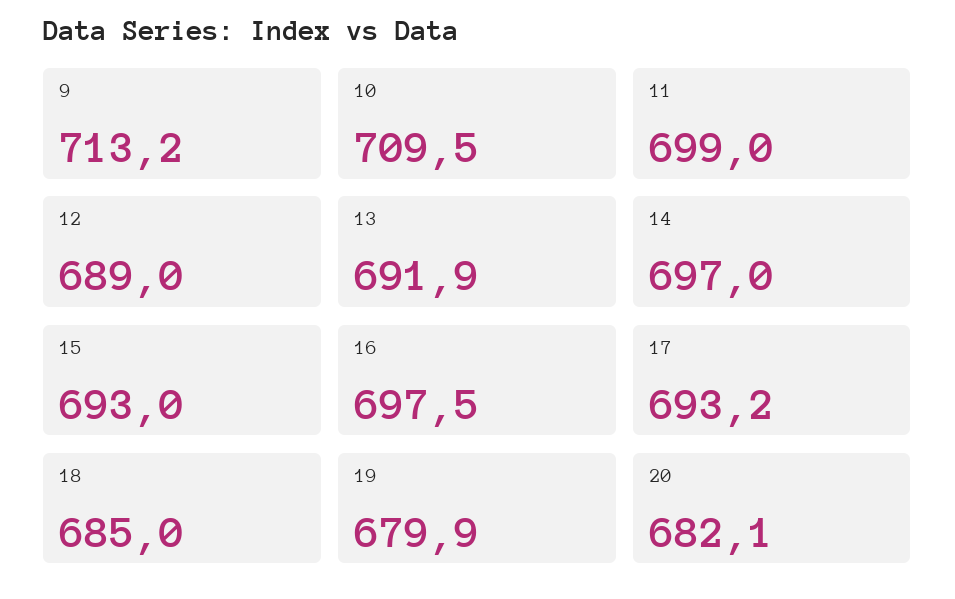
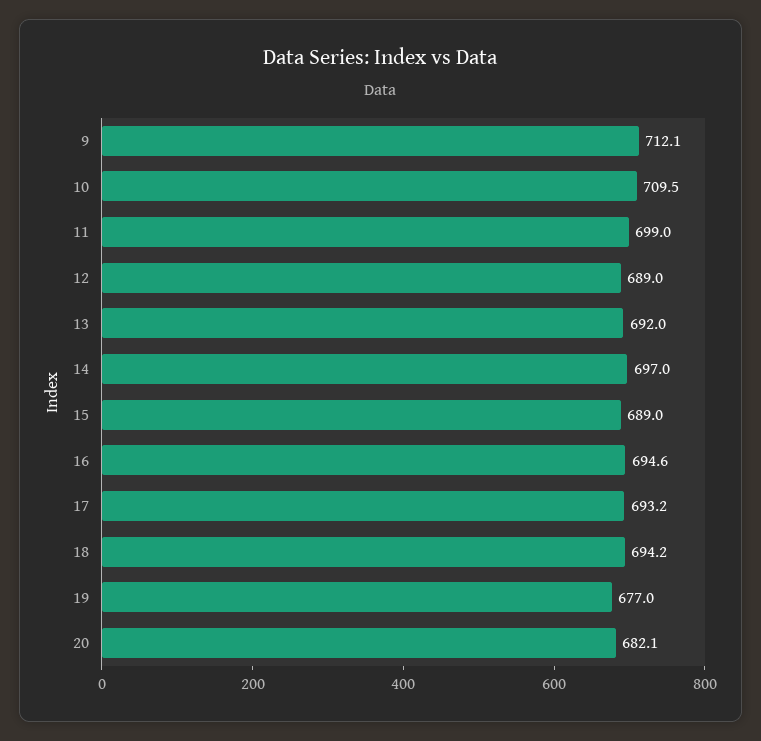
  {
-   "9": 713.2,
+   "9": 712.1,
    "10": 709.5,
    "11": 699,
    "12": 689,
-   "13": 691.9,
+   "13": 692,
    "14": 697,
-   "15": 693,
+   "15": 689,
-   "16": 697.5,
+   "16": 694.6,
    "17": 693.2,
-   "18": 685,
+   "18": 694.2,
-   "19": 679.9,
+   "19": 677,
    "20": 682.1
  }

